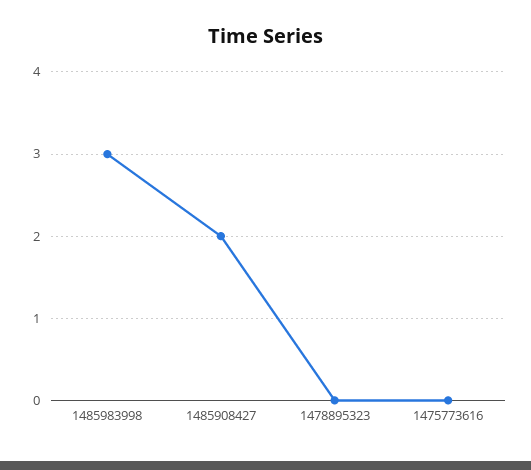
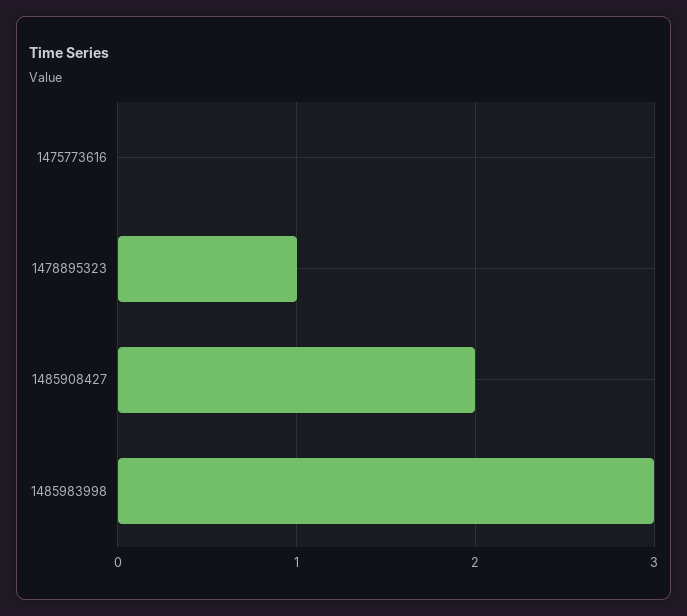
  {
    "1485983998": 3,
    "1485908427": 2,
-   "1478895323": 0,
+   "1478895323": 1,
    "1475773616": 0
  }

